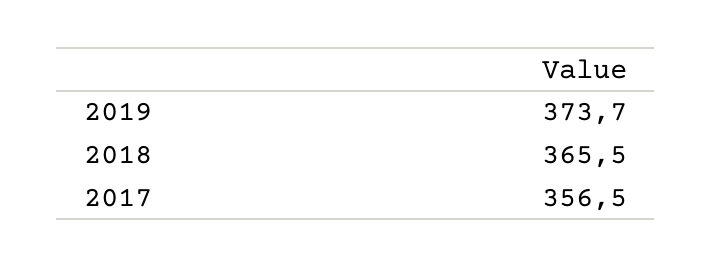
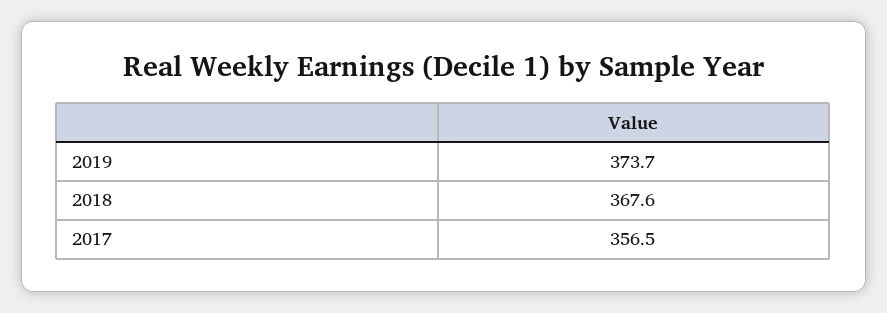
  {
    "2019": 373.7,
-   "2018": 365.5,
+   "2018": 367.6,
    "2017": 356.5
  }

